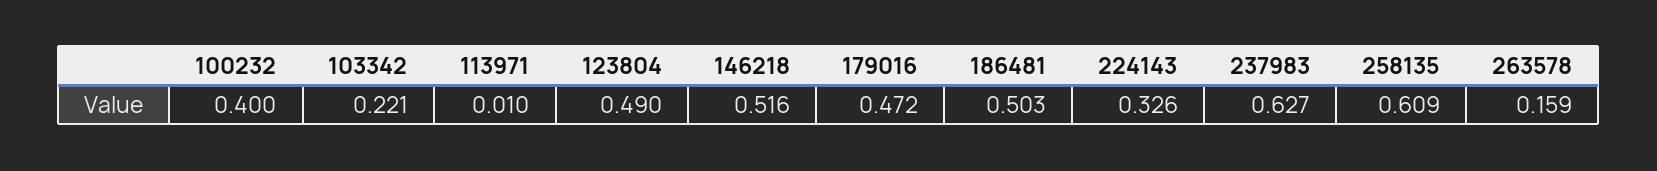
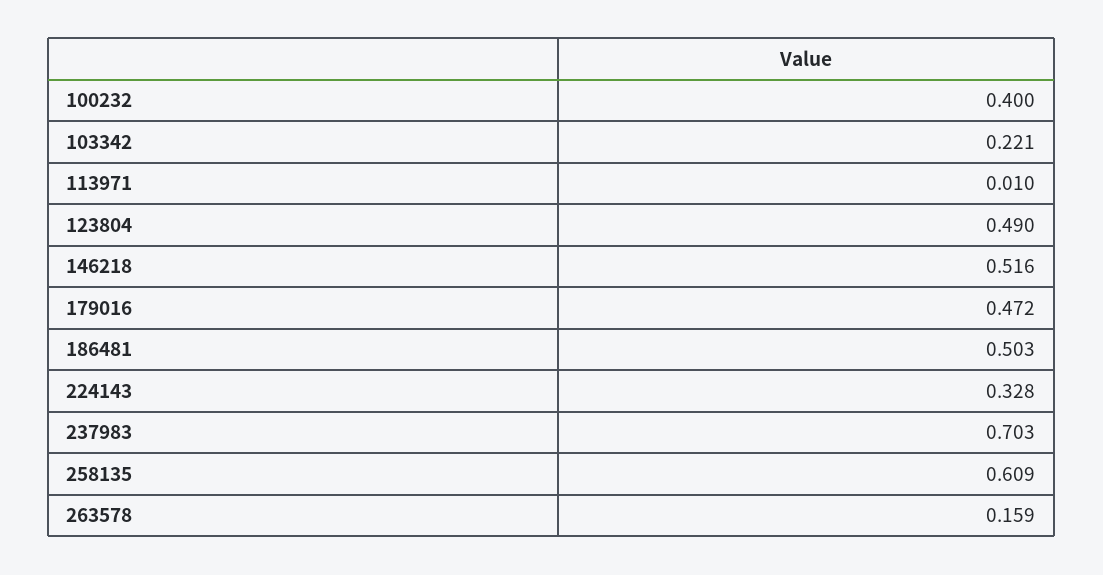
  {
    "100232": 0.4,
    "103342": 0.221,
    "113971": 0.01,
    "123804": 0.49,
    "146218": 0.516,
    "179016": 0.472,
    "186481": 0.503,
-   "224143": 0.326,
+   "224143": 0.328,
-   "237983": 0.627,
+   "237983": 0.703,
    "258135": 0.609,
    "263578": 0.159
  }

